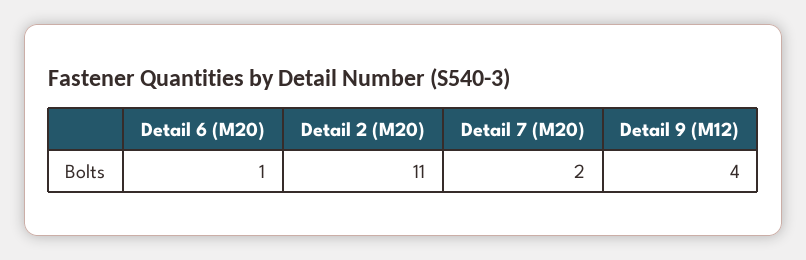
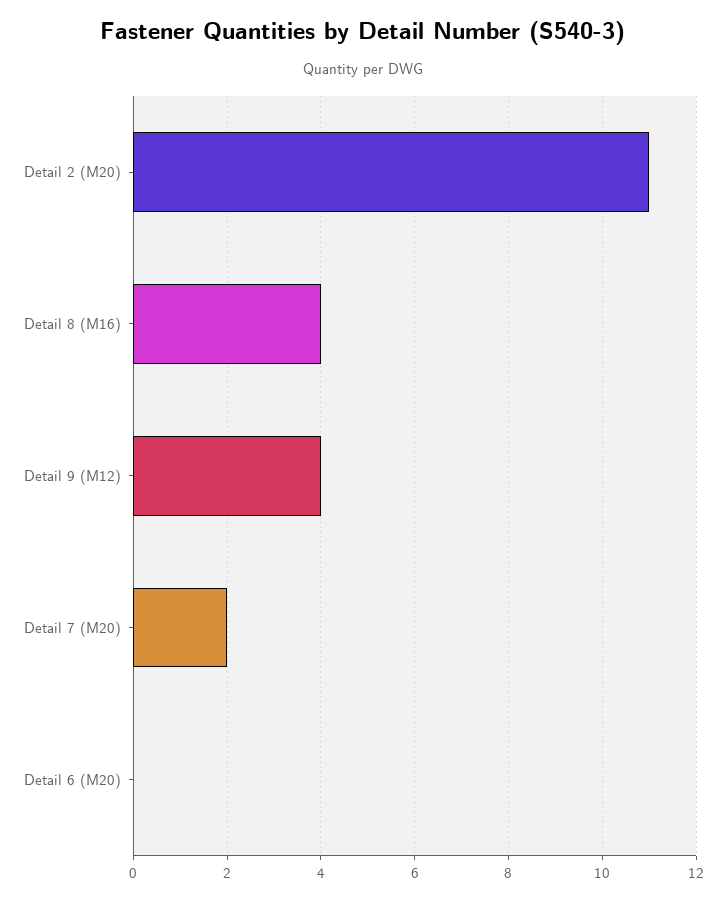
  {
-   "Detail 6 (M20)": 1,
+   "Detail 6 (M20)": 0,
    "Detail 2 (M20)": 11,
    "Detail 7 (M20)": 2,
-   "Detail 9 (M12)": 4
+   "Detail 9 (M12)": 4,
+   "Detail 8 (M16)": 4
  }

